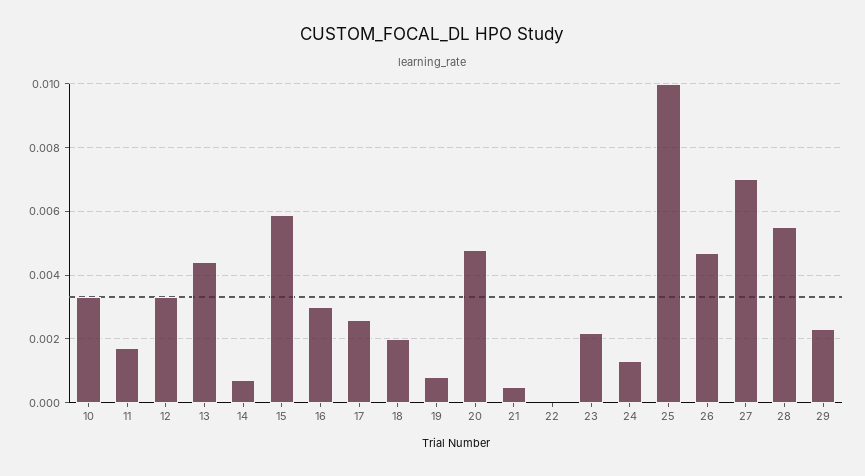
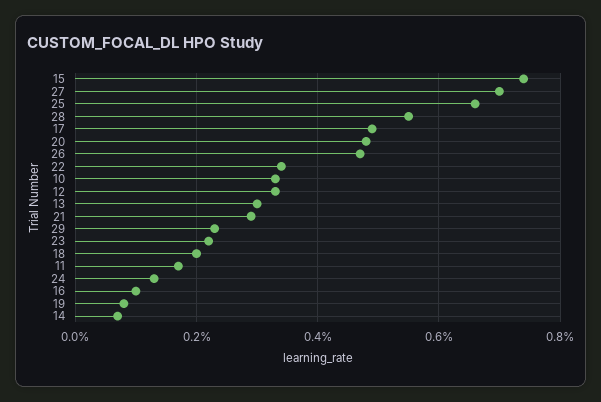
  {
    "10": 0.0035,
    "11": 0.0015,
    "12": 0.0035,
-   "13": 0.0045,
+   "13": 0.003,
    "14": 0.0005,
-   "15": 0.006,
+   "15": 0.0075,
-   "16": 0.003,
+   "16": 0.001,
-   "17": 0.0025,
+   "17": 0.005,
    "18": 0.002,
    "19": 0.001,
    "20": 0.005,
-   "21": 0.0005,
+   "21": 0.003,
-   "22": 0,
+   "22": 0.0035,
    "23": 0.002,
    "24": 0.0015,
-   "25": 0.01,
+   "25": 0.0065,
    "26": 0.0045,
    "27": 0.007,
    "28": 0.0055,
    "29": 0.0025
  }

